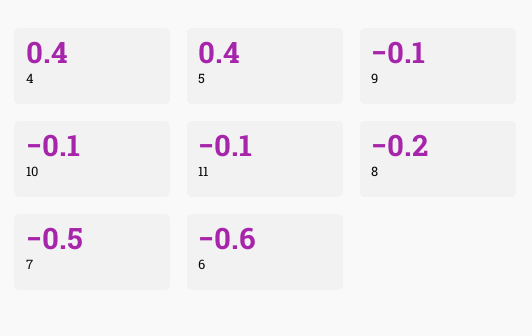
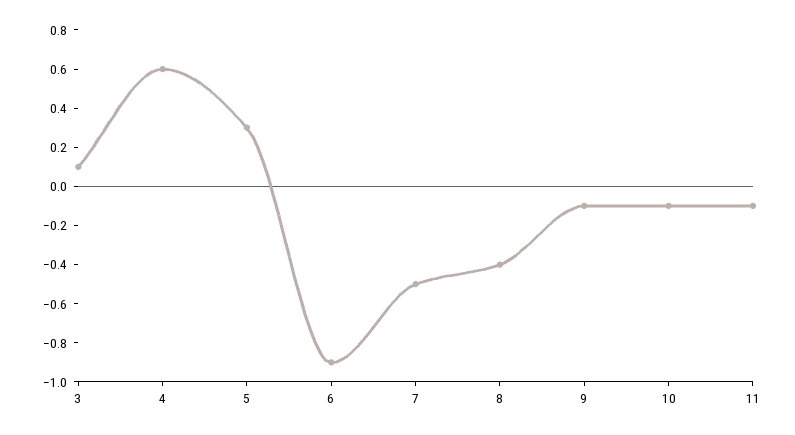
  {
-   "4": 0.4,
+   "4": 0.6,
-   "5": 0.4,
+   "5": 0.3,
    "9": -0.1,
    "10": -0.1,
    "11": -0.1,
-   "8": -0.2,
+   "8": -0.4,
    "7": -0.5,
-   "6": -0.6
+   "6": -0.9,
+   "3": 0.1
  }

